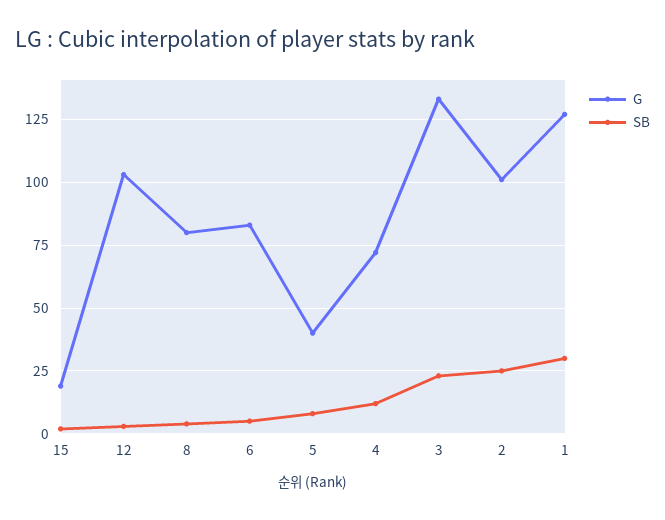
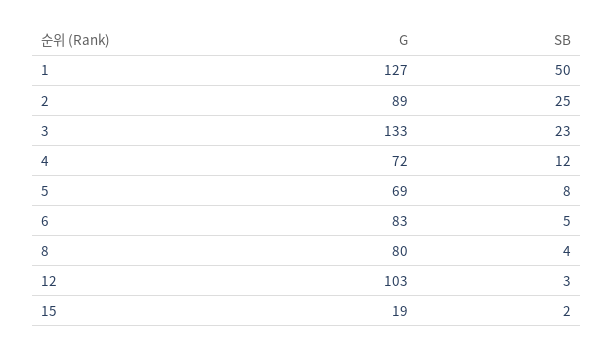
  {
    "G": {
      "15": 19,
      "12": 103,
      "8": 80,
      "6": 83,
-     "5": 40,
+     "5": 69,
      "4": 72,
      "3": 133,
-     "2": 100,
+     "2": 89,
      "1": 127
    },
    "SB": {
      "15": 2,
      "12": 3,
      "8": 4,
      "6": 5,
      "5": 8,
      "4": 12,
      "3": 23,
      "2": 25,
-     "1": 30
+     "1": 50
    }
  }

